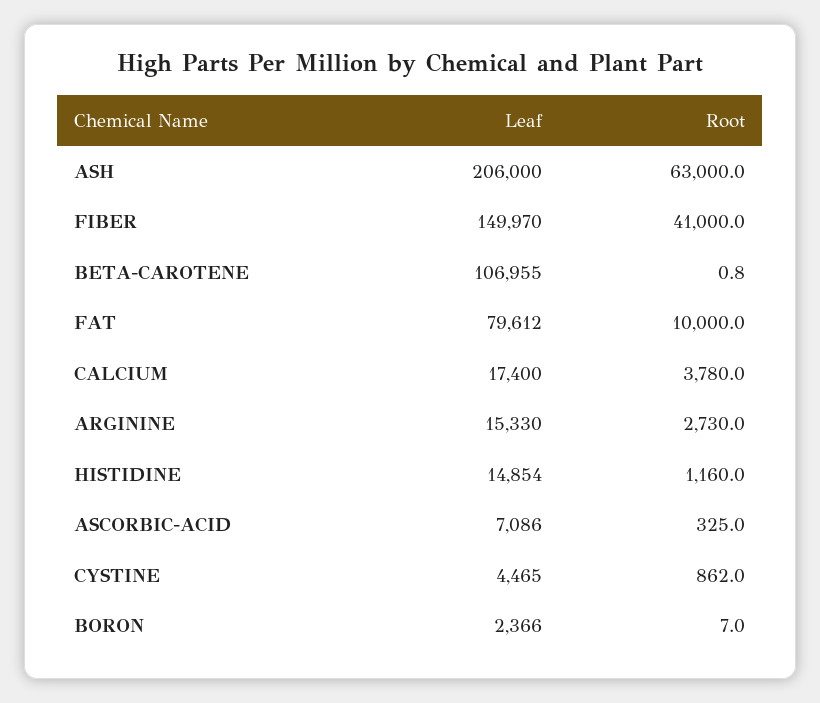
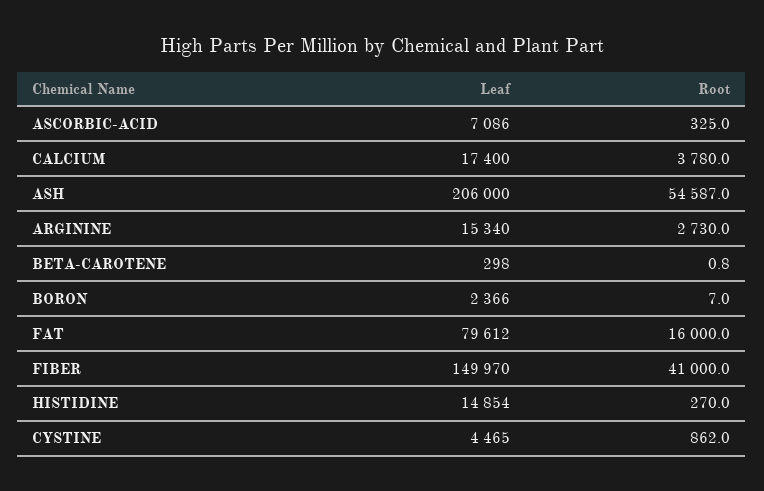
  {
    "Leaf": {
      "ASH": 206000,
      "FIBER": 149970,
-     "BETA-CAROTENE": 106955,
+     "BETA-CAROTENE": 298,
      "FAT": 79612,
      "CALCIUM": 17400,
-     "ARGININE": 15330,
+     "ARGININE": 15340,
      "HISTIDINE": 14854,
      "ASCORBIC-ACID": 7086,
      "CYSTINE": 4465,
      "BORON": 2366
    },
    "Root": {
-     "ASH": 63000,
+     "ASH": 54587,
      "FIBER": 41000,
      "BETA-CAROTENE": 0.8,
-     "FAT": 10000,
+     "FAT": 16000,
      "CALCIUM": 3780,
      "ARGININE": 2730,
-     "HISTIDINE": 1160,
+     "HISTIDINE": 270,
      "ASCORBIC-ACID": 325,
      "CYSTINE": 862,
      "BORON": 7
    }
  }

